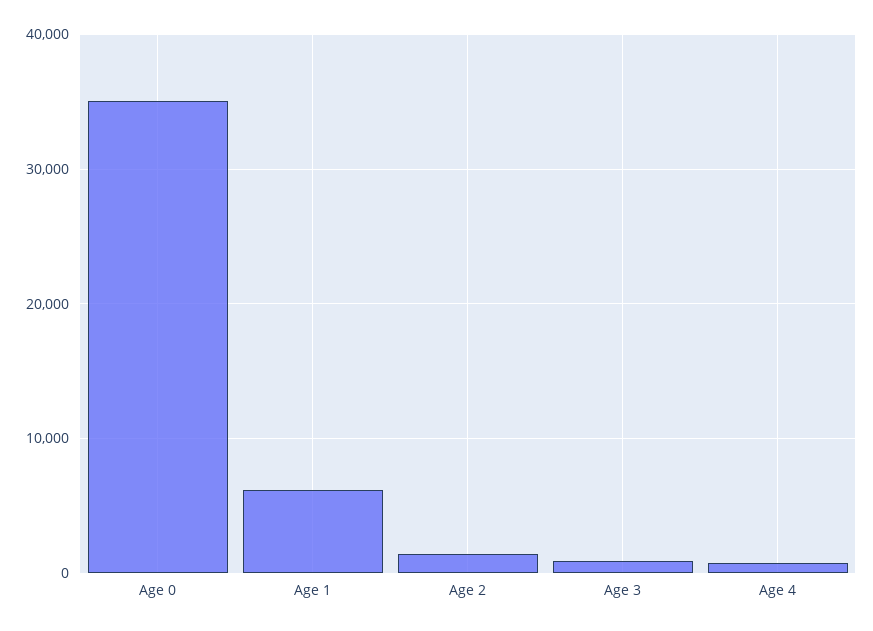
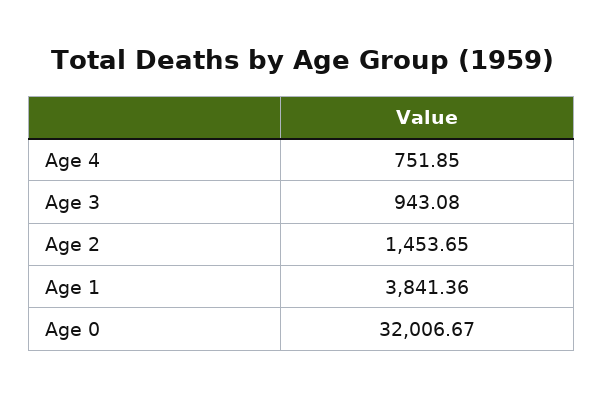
  {
-   "Age 0": 35000,
+   "Age 0": 32006.67,
-   "Age 1": 6000,
+   "Age 1": 3841.36,
    "Age 2": 1453.65,
    "Age 3": 943.08,
    "Age 4": 751.85
  }

